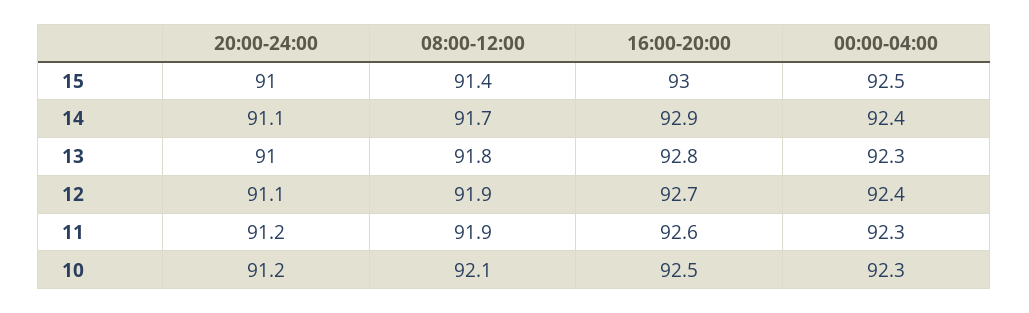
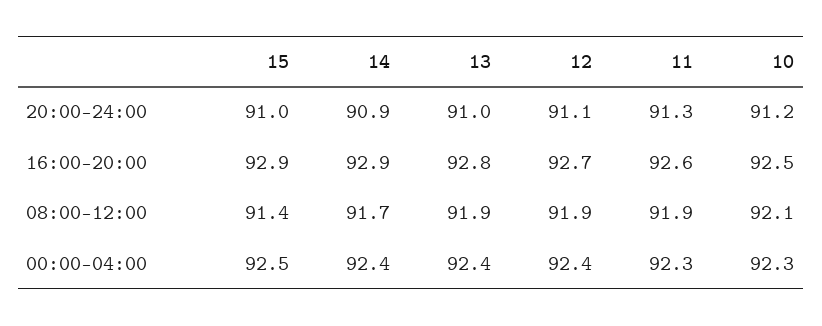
  {
    "20:00-24:00": {
      "15": 91,
-     "14": 91.1,
+     "14": 90.9,
      "13": 91,
      "12": 91.1,
-     "11": 91.2,
+     "11": 91.3,
      "10": 91.2
    },
    "08:00-12:00": {
      "15": 91.4,
      "14": 91.7,
-     "13": 91.8,
+     "13": 91.9,
      "12": 91.9,
      "11": 91.9,
      "10": 92.1
    },
    "16:00-20:00": {
-     "15": 93,
+     "15": 92.9,
      "14": 92.9,
      "13": 92.8,
      "12": 92.7,
      "11": 92.6,
      "10": 92.5
    },
    "00:00-04:00": {
      "15": 92.5,
      "14": 92.4,
-     "13": 92.3,
+     "13": 92.4,
      "12": 92.4,
      "11": 92.3,
      "10": 92.3
    }
  }

